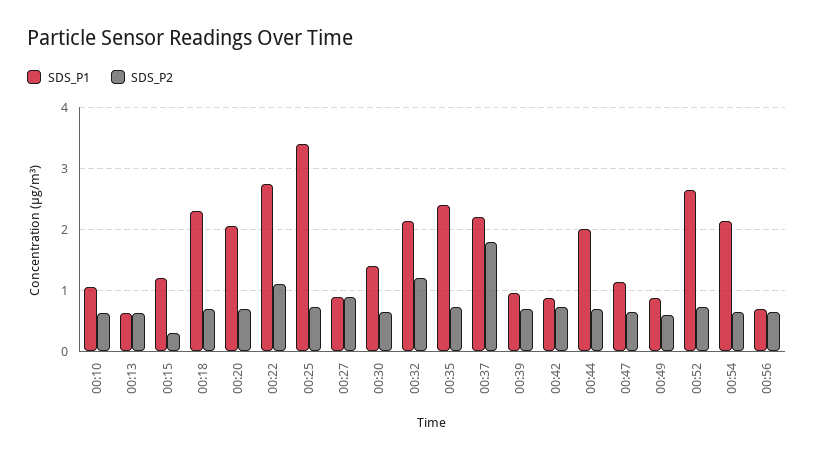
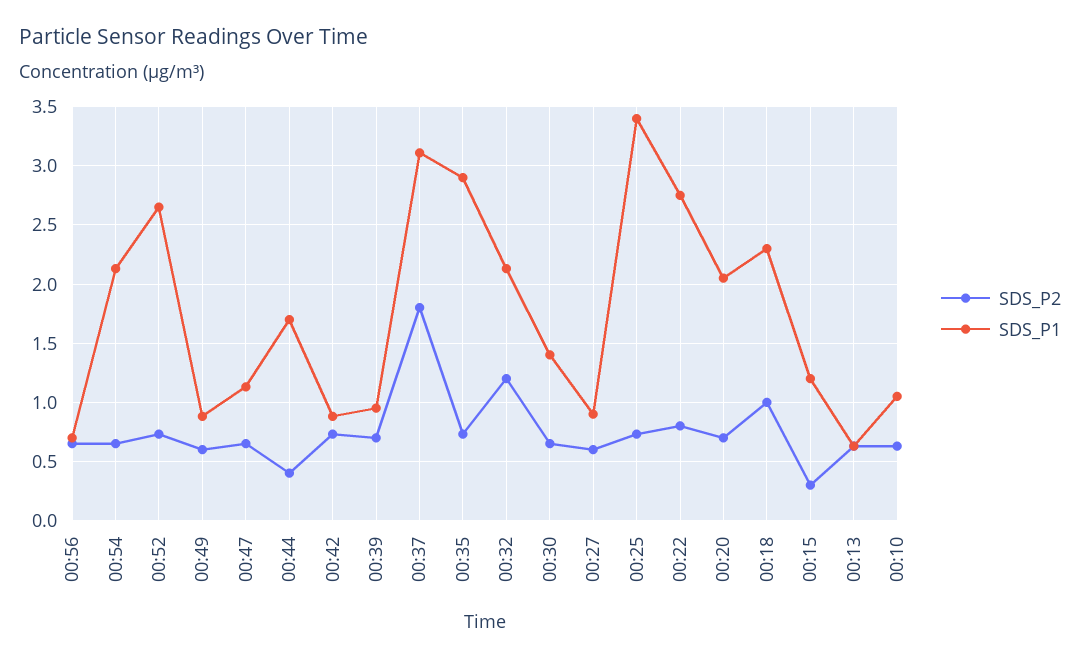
  {
    "SDS_P1": {
      "00:10": 1.1,
      "00:13": 0.6,
      "00:15": 1.2,
      "00:18": 2.3,
      "00:20": 2.1,
      "00:22": 2.8,
      "00:25": 3.4,
      "00:27": 0.9,
      "00:30": 1.4,
      "00:32": 2.1,
-     "00:35": 2.4,
+     "00:35": 2.9,
-     "00:37": 2.2,
+     "00:37": 3.1,
      "00:39": 1,
      "00:42": 0.9,
-     "00:44": 2,
+     "00:44": 1.7,
      "00:47": 1.1,
      "00:49": 0.9,
      "00:52": 2.7,
      "00:54": 2.1,
      "00:56": 0.7
    },
    "SDS_P2": {
      "00:10": 0.6,
      "00:13": 0.6,
      "00:15": 0.3,
-     "00:18": 0.7,
+     "00:18": 1,
      "00:20": 0.7,
-     "00:22": 1.1,
+     "00:22": 0.8,
      "00:25": 0.7,
-     "00:27": 0.9,
+     "00:27": 0.6,
      "00:30": 0.7,
      "00:32": 1.2,
      "00:35": 0.7,
      "00:37": 1.8,
      "00:39": 0.7,
      "00:42": 0.7,
-     "00:44": 0.7,
+     "00:44": 0.4,
      "00:47": 0.7,
      "00:49": 0.6,
      "00:52": 0.7,
      "00:54": 0.7,
      "00:56": 0.7
    }
  }

